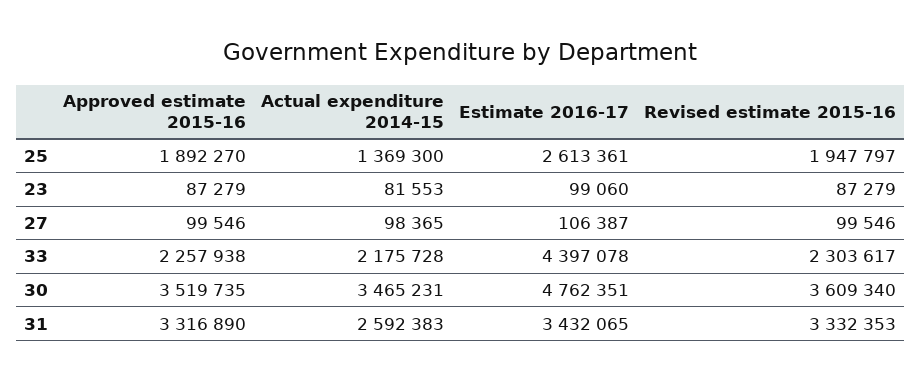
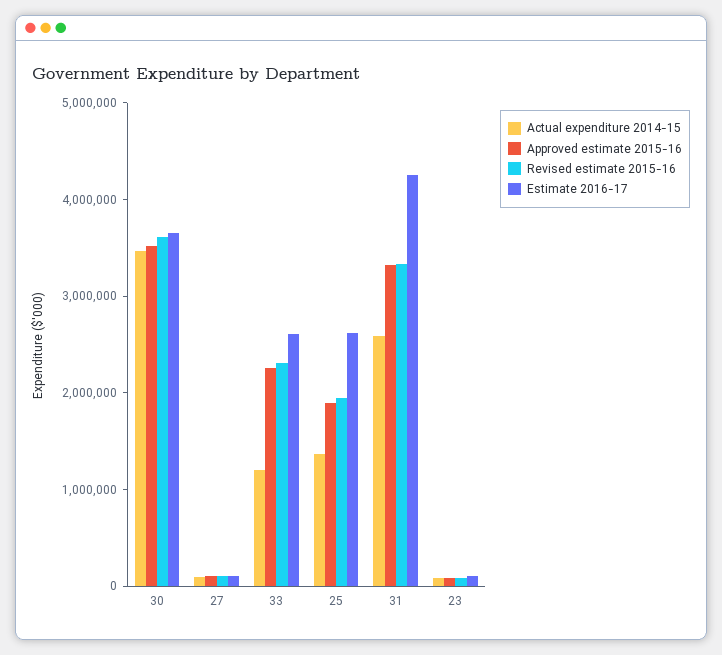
  {
    "Approved estimate 2015-16": {
      "25": 1892270,
      "23": 87279,
      "27": 99546,
      "33": 2257938,
      "30": 3519735,
      "31": 3316890
    },
    "Actual expenditure 2014-15": {
      "25": 1369300,
      "23": 81553,
      "27": 98365,
-     "33": 2175728,
+     "33": 1200000,
      "30": 3465231,
      "31": 2592383
    },
    "Estimate 2016-17": {
      "25": 2613361,
      "23": 99060,
      "27": 106387,
-     "33": 4397078,
+     "33": 2600000,
-     "30": 4762351,
+     "30": 3600000,
-     "31": 3432065
+     "31": 4200000
    },
    "Revised estimate 2015-16": {
      "25": 1947797,
      "23": 87279,
      "27": 99546,
      "33": 2303617,
      "30": 3609340,
      "31": 3332353
    }
  }

